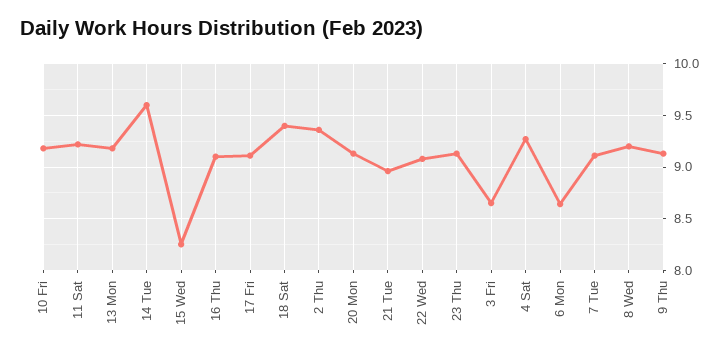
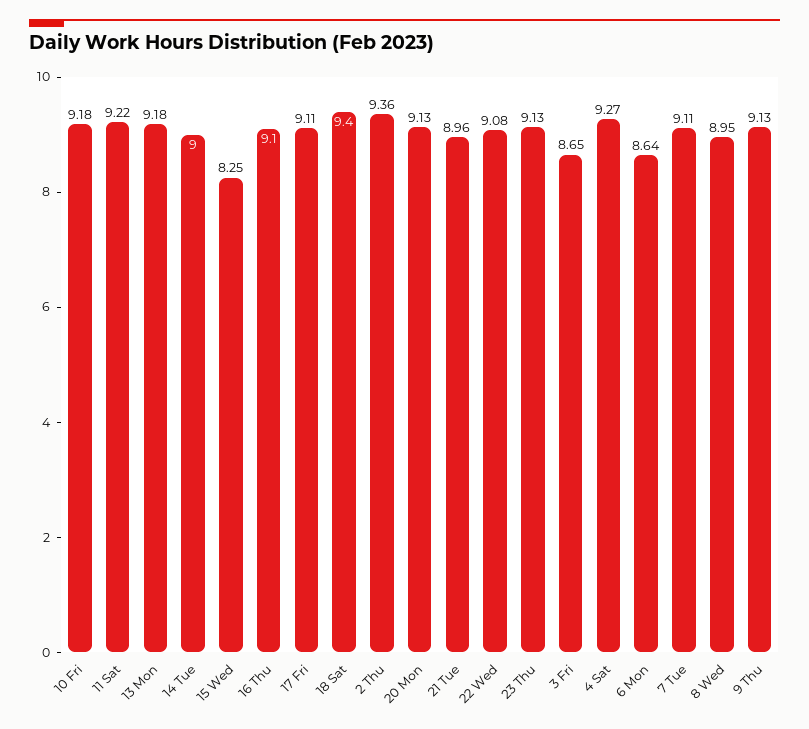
  {
    "10 Fri": 9.18,
    "11 Sat": 9.22,
    "13 Mon": 9.18,
-   "14 Tue": 9.6,
+   "14 Tue": 9,
    "15 Wed": 8.25,
    "16 Thu": 9.1,
    "17 Fri": 9.11,
    "18 Sat": 9.4,
    "2 Thu": 9.36,
    "20 Mon": 9.13,
    "21 Tue": 8.96,
    "22 Wed": 9.08,
    "23 Thu": 9.13,
    "3 Fri": 8.65,
    "4 Sat": 9.27,
    "6 Mon": 8.64,
    "7 Tue": 9.11,
-   "8 Wed": 9.2,
+   "8 Wed": 8.95,
    "9 Thu": 9.13
  }

